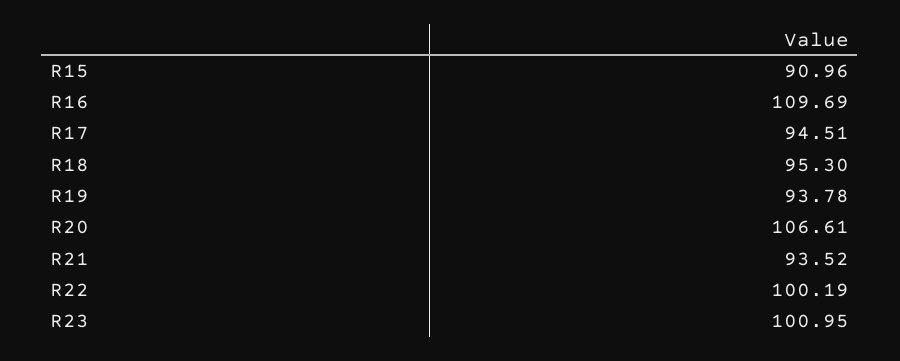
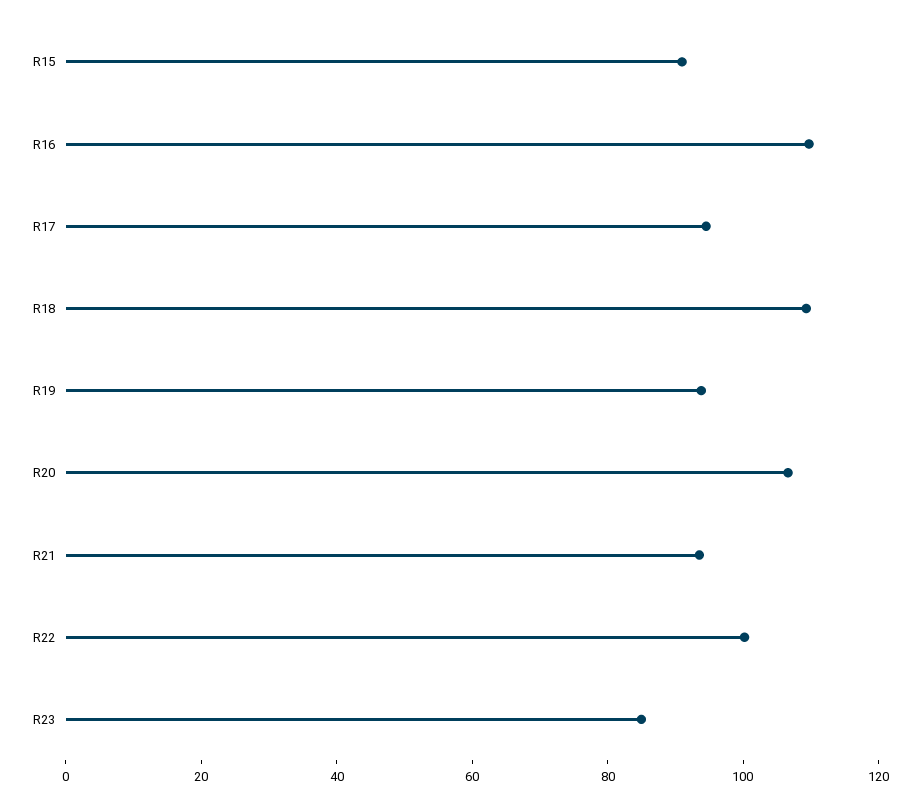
  {
    "R15": 90.96,
    "R16": 109.69,
    "R17": 94.51,
-   "R18": 95.3,
+   "R18": 110,
    "R19": 93.78,
    "R20": 106.61,
    "R21": 93.52,
    "R22": 100.19,
-   "R23": 100.95
+   "R23": 85
  }

